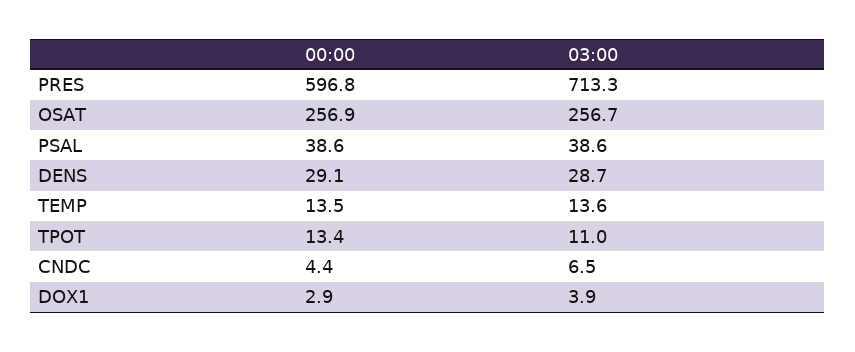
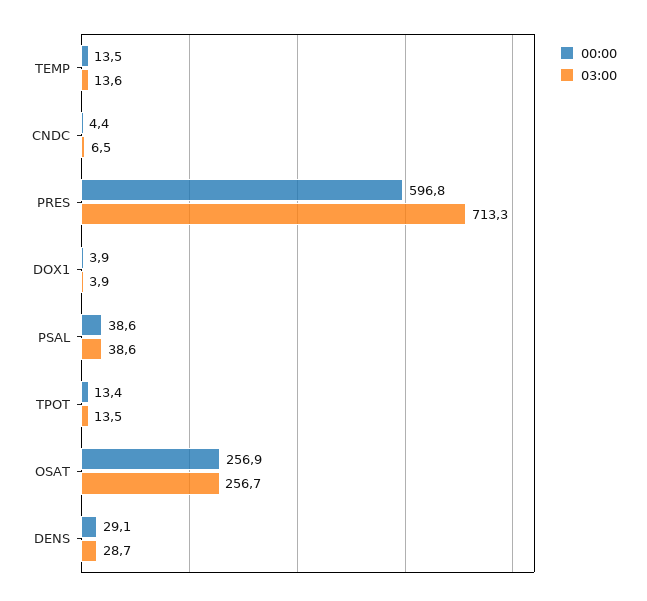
  {
    "00:00": {
      "PRES": 596.8,
      "OSAT": 256.9,
      "PSAL": 38.6,
      "DENS": 29.1,
      "TEMP": 13.5,
      "TPOT": 13.4,
      "CNDC": 4.4,
-     "DOX1": 2.9
+     "DOX1": 3.9
    },
    "03:00": {
      "PRES": 713.3,
      "OSAT": 256.7,
      "PSAL": 38.6,
      "DENS": 28.7,
      "TEMP": 13.6,
-     "TPOT": 11,
+     "TPOT": 13.5,
      "CNDC": 6.5,
      "DOX1": 3.9
    }
  }

